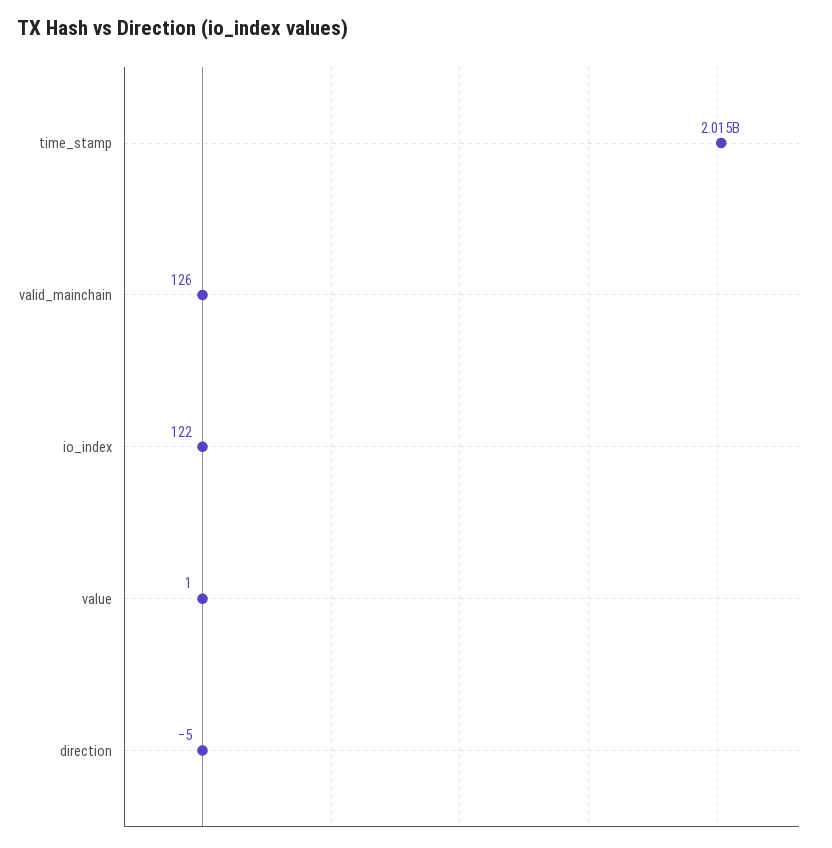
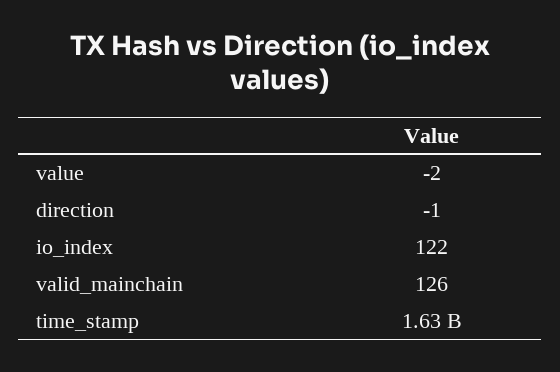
  {
-   "time_stamp": 2015000000,
+   "time_stamp": 1630000000,
    "valid_mainchain": 126,
    "io_index": 122,
-   "value": 1,
+   "value": -2,
-   "direction": -5
+   "direction": -1
  }

